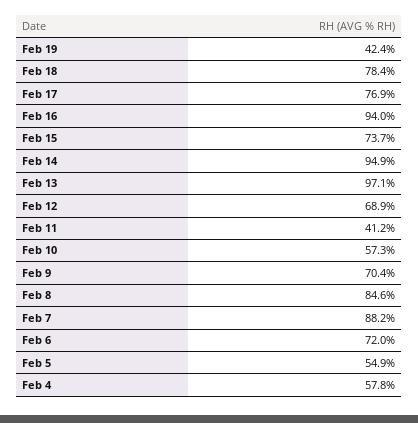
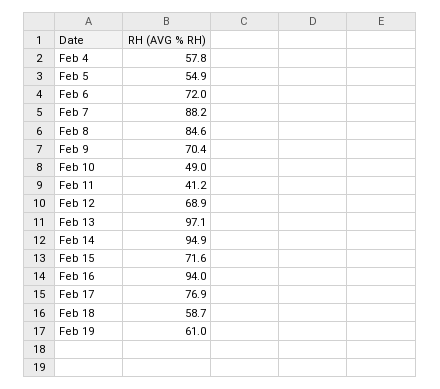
  {
-   "Feb 19": 42.4,
+   "Feb 19": 61,
-   "Feb 18": 78.4,
+   "Feb 18": 58.7,
    "Feb 17": 76.9,
    "Feb 16": 94,
-   "Feb 15": 73.7,
+   "Feb 15": 71.6,
    "Feb 14": 94.9,
    "Feb 13": 97.1,
    "Feb 12": 68.9,
    "Feb 11": 41.2,
-   "Feb 10": 57.3,
+   "Feb 10": 49,
    "Feb 9": 70.4,
    "Feb 8": 84.6,
    "Feb 7": 88.2,
    "Feb 6": 72,
    "Feb 5": 54.9,
    "Feb 4": 57.8
  }

